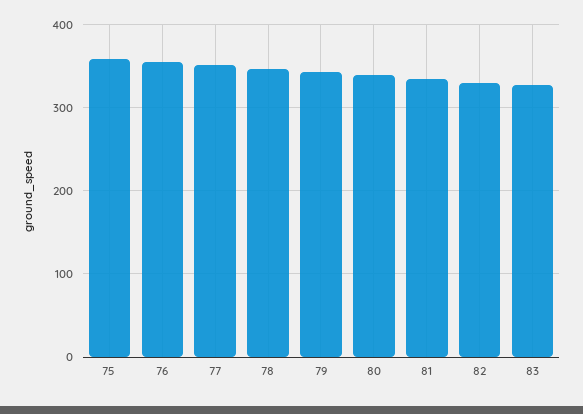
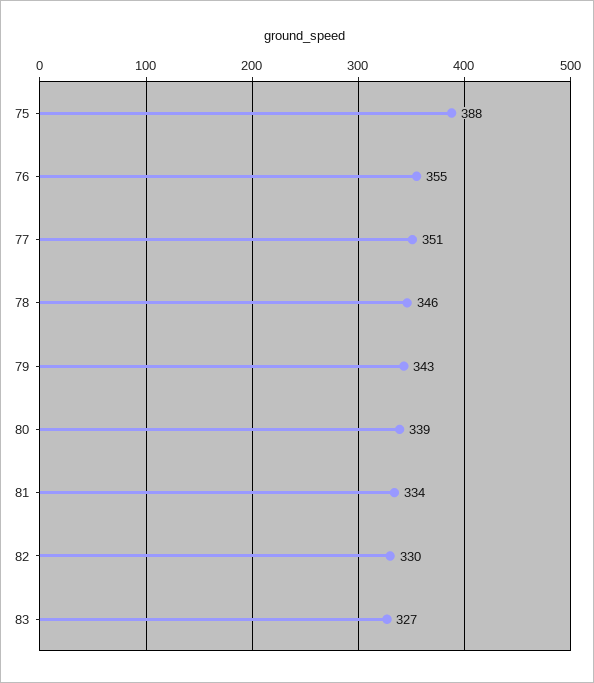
  {
-   "75": 360,
+   "75": 388,
    "76": 355,
    "77": 351,
    "78": 346,
    "79": 343,
    "80": 339,
    "81": 334,
    "82": 330,
    "83": 327
  }

